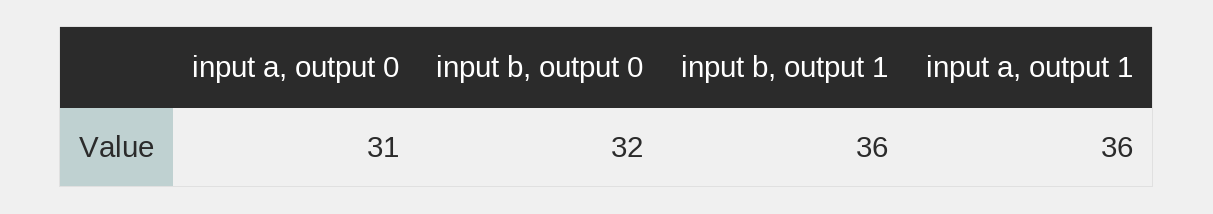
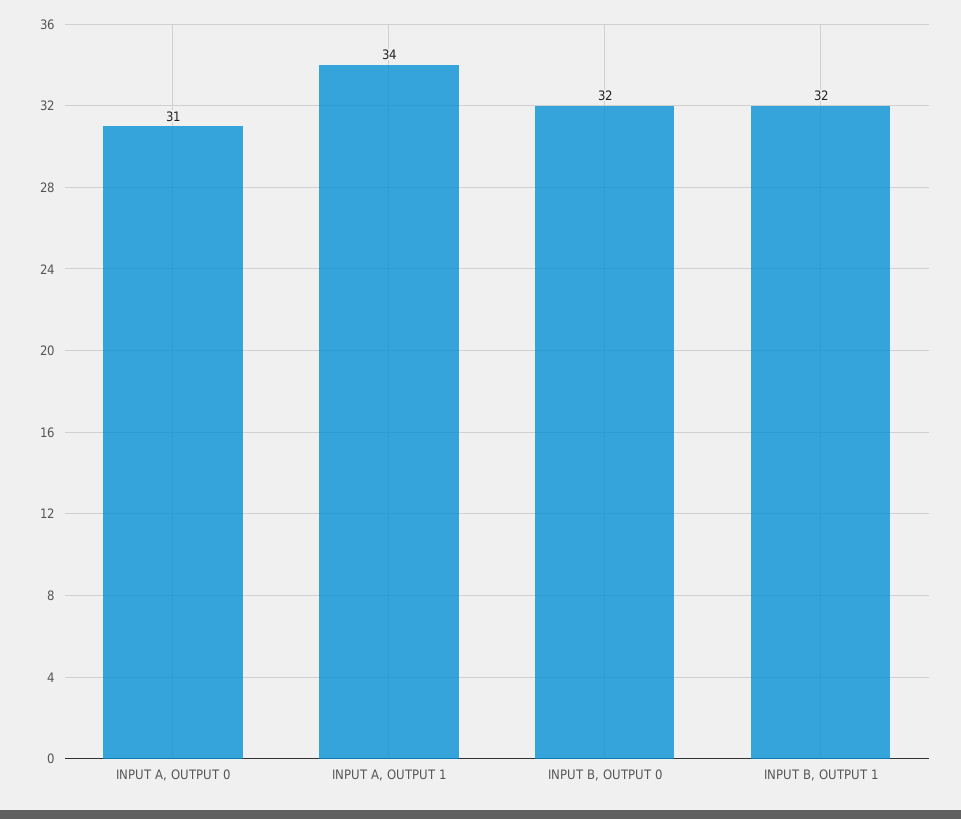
  {
    "input a, output 0": 31,
    "input b, output 0": 32,
-   "input b, output 1": 36,
+   "input b, output 1": 32,
-   "input a, output 1": 36
+   "input a, output 1": 34
  }

